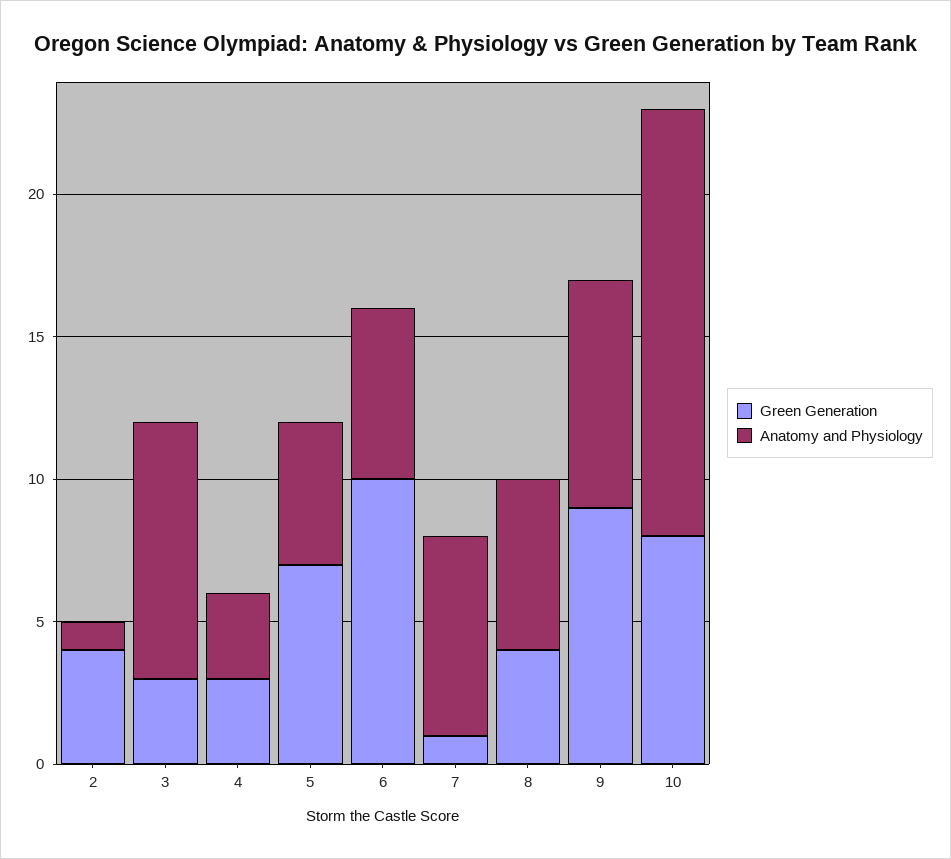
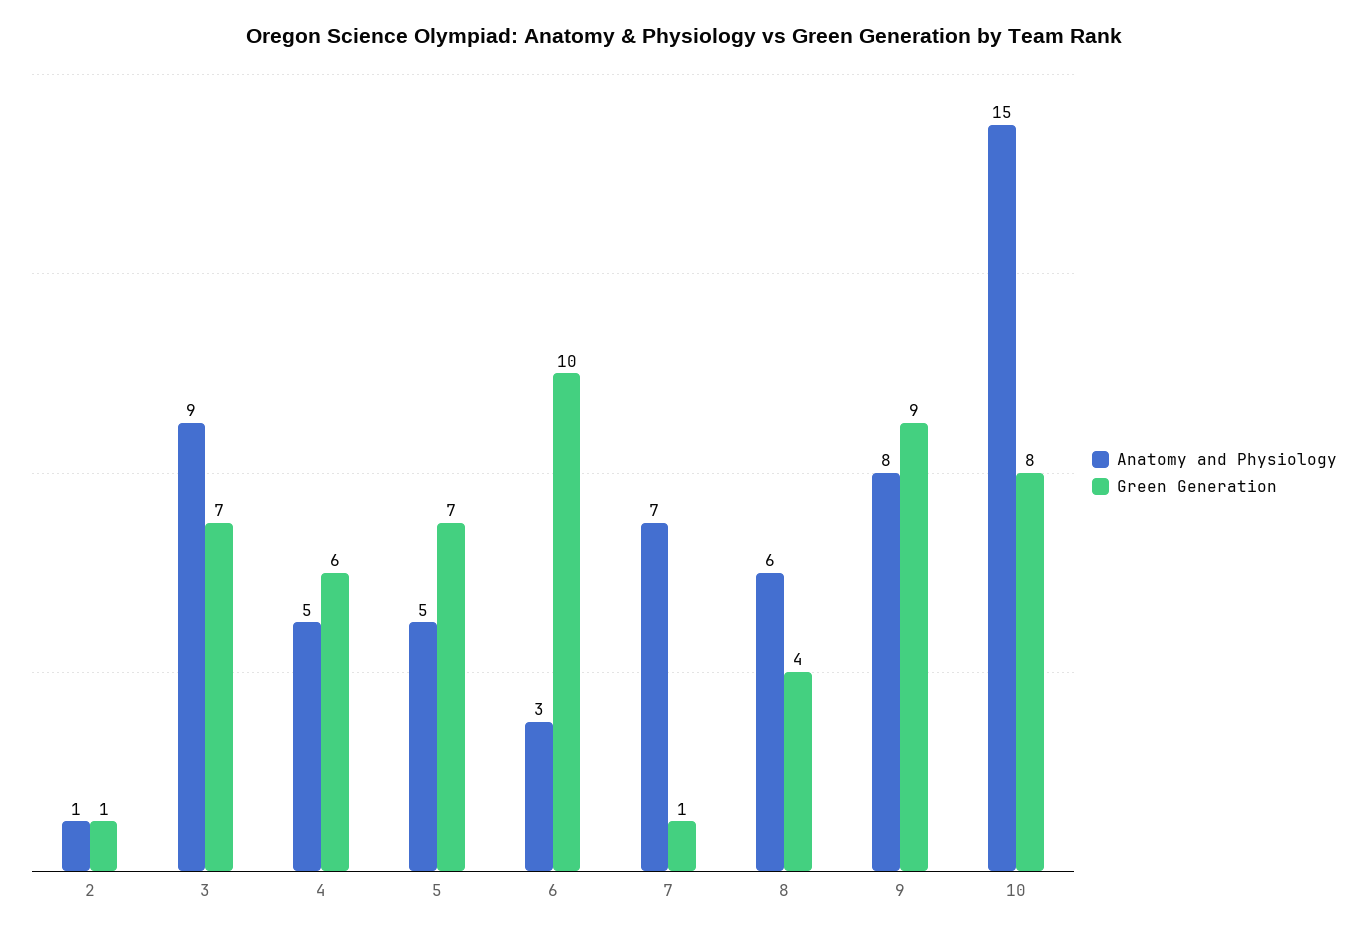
  {
    "Green Generation": {
-     "2": 4,
+     "2": 1,
-     "3": 3,
+     "3": 7,
-     "4": 3,
+     "4": 6,
      "5": 7,
      "6": 10,
      "7": 1,
      "8": 4,
      "9": 9,
      "10": 8
    },
    "Anatomy and Physiology": {
      "2": 1,
      "3": 9,
-     "4": 3,
+     "4": 5,
      "5": 5,
-     "6": 6,
+     "6": 3,
      "7": 7,
      "8": 6,
      "9": 8,
      "10": 15
    }
  }

